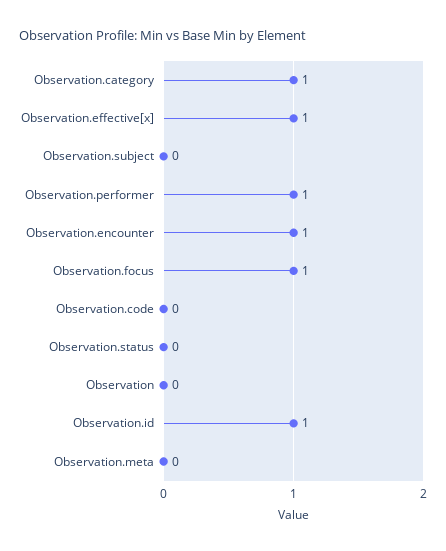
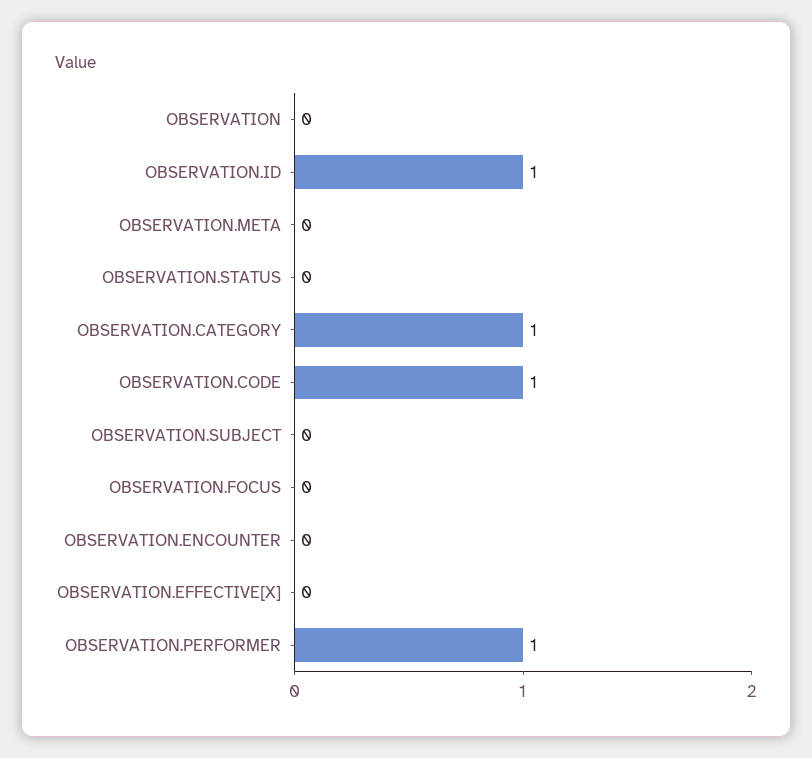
  {
    "Observation.category": 1,
-   "Observation.effective[x]": 1,
+   "Observation.effective[x]": 0,
    "Observation.subject": 0,
    "Observation.performer": 1,
-   "Observation.encounter": 1,
+   "Observation.encounter": 0,
-   "Observation.focus": 1,
+   "Observation.focus": 0,
-   "Observation.code": 0,
+   "Observation.code": 1,
    "Observation.status": 0,
    "Observation": 0,
    "Observation.id": 1,
    "Observation.meta": 0
  }

